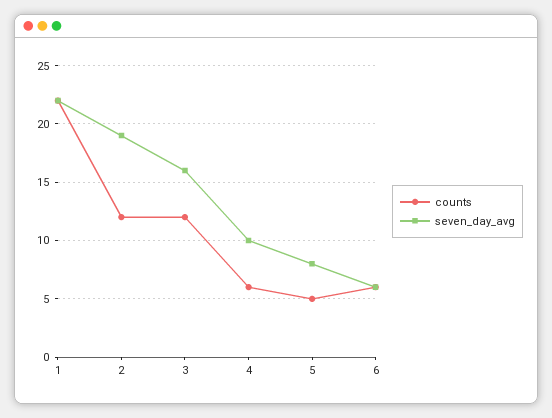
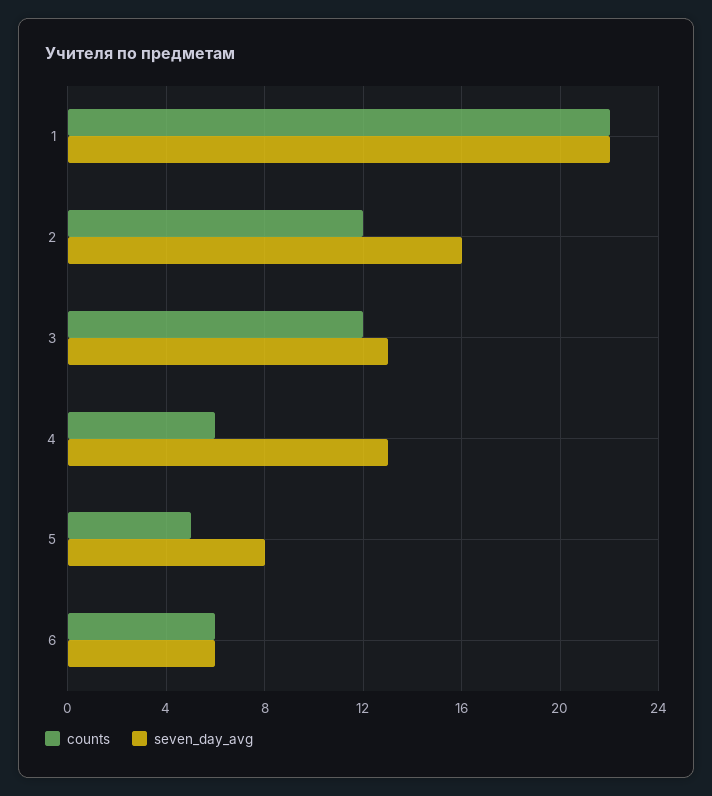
  {
    "counts": {
      "1": 22,
      "2": 12,
      "3": 12,
      "4": 6,
      "5": 5,
      "6": 6
    },
    "seven_day_avg": {
      "1": 22,
-     "2": 19,
+     "2": 16,
-     "3": 16,
+     "3": 13,
-     "4": 10,
+     "4": 13,
      "5": 8,
      "6": 6
    }
  }

